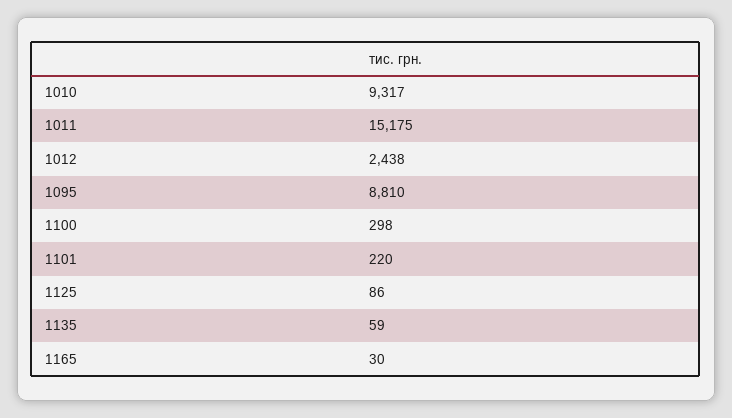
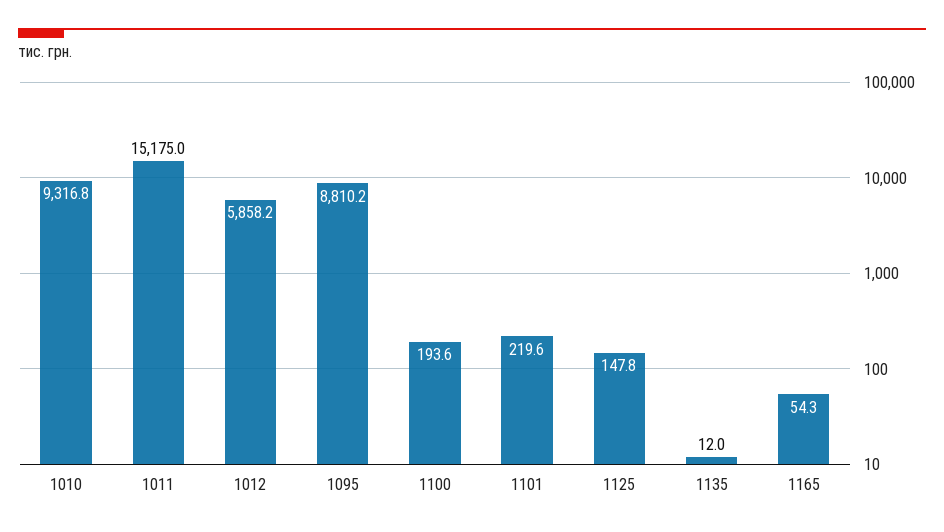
  {
    "1010": 9316.8,
    "1011": 15175,
-   "1012": 2438,
+   "1012": 5858.2,
    "1095": 8810.2,
-   "1100": 298,
+   "1100": 193.6,
    "1101": 219.6,
-   "1125": 86,
+   "1125": 147.8,
-   "1135": 59,
+   "1135": 12,
-   "1165": 30
+   "1165": 54.3
  }

